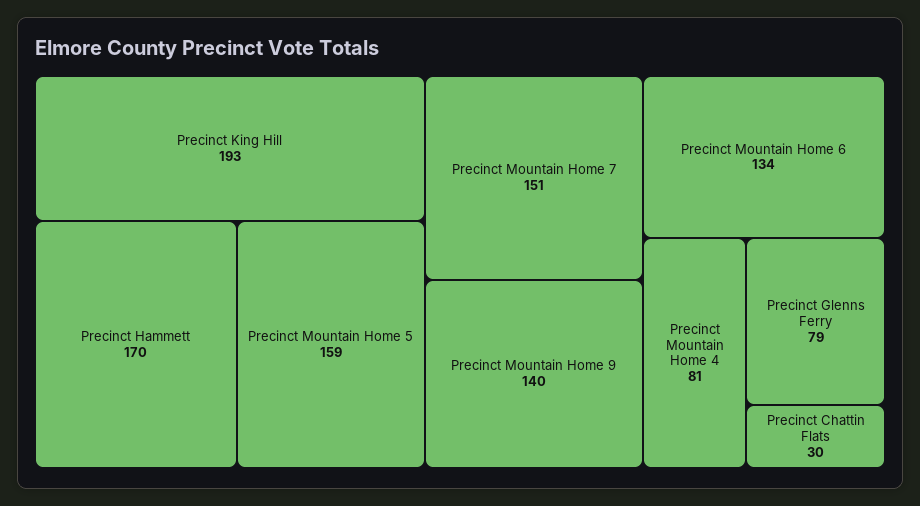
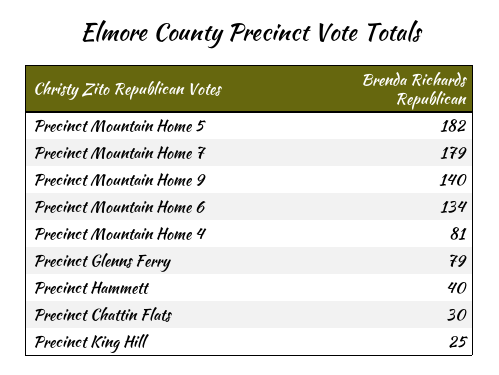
  {
-   "Precinct King Hill": 193,
+   "Precinct King Hill": 25,
-   "Precinct Hammett": 170,
+   "Precinct Hammett": 40,
-   "Precinct Mountain Home 5": 159,
+   "Precinct Mountain Home 5": 182,
-   "Precinct Mountain Home 7": 151,
+   "Precinct Mountain Home 7": 179,
    "Precinct Mountain Home 9": 140,
    "Precinct Mountain Home 6": 134,
    "Precinct Mountain Home 4": 81,
    "Precinct Glenns Ferry": 79,
    "Precinct Chattin Flats": 30
  }

